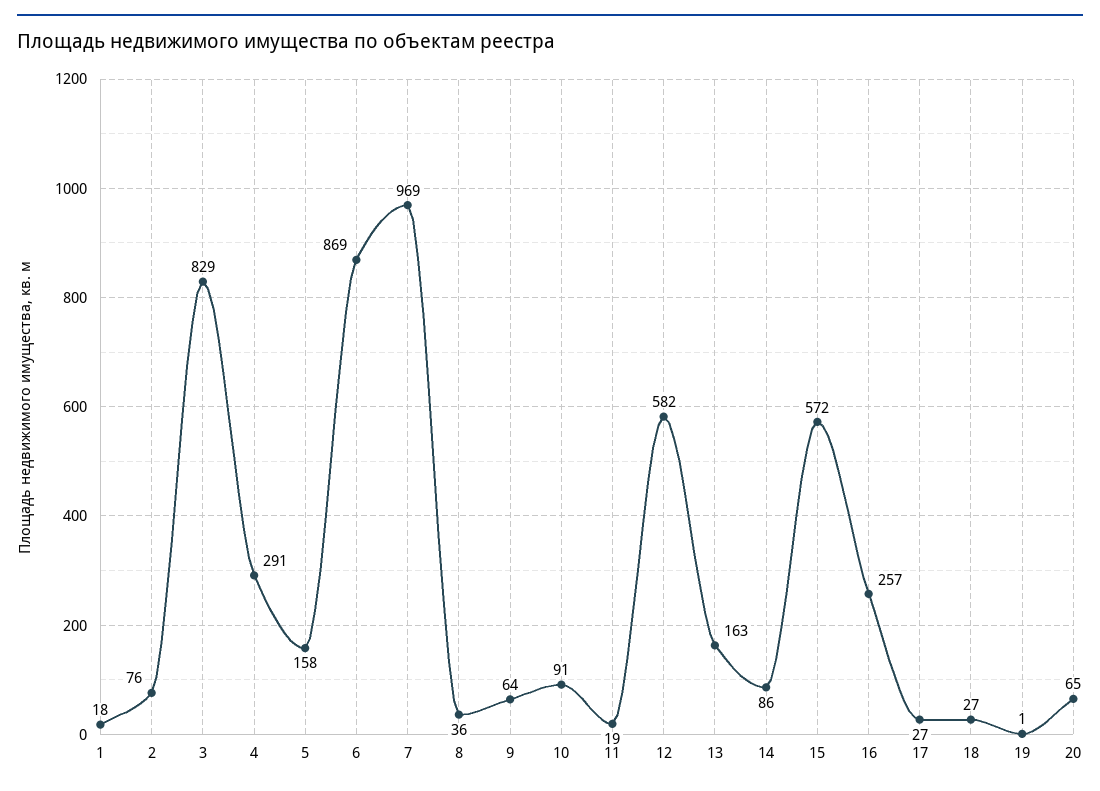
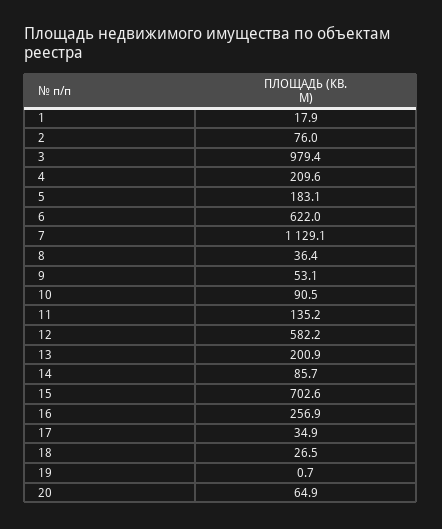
  {
    "1": 17.9,
    "2": 76,
-   "3": 829,
+   "3": 979.4,
-   "4": 291,
+   "4": 209.6,
-   "5": 158,
+   "5": 183.1,
-   "6": 869,
+   "6": 622,
-   "7": 969,
+   "7": 1129.1,
    "8": 36.4,
-   "9": 64,
+   "9": 53.1,
    "10": 90.5,
-   "11": 19,
+   "11": 135.2,
    "12": 582.2,
-   "13": 163,
+   "13": 200.9,
    "14": 85.7,
-   "15": 572,
+   "15": 702.6,
    "16": 256.9,
-   "17": 27,
+   "17": 34.9,
    "18": 26.5,
    "19": 0.7,
    "20": 64.9
  }

